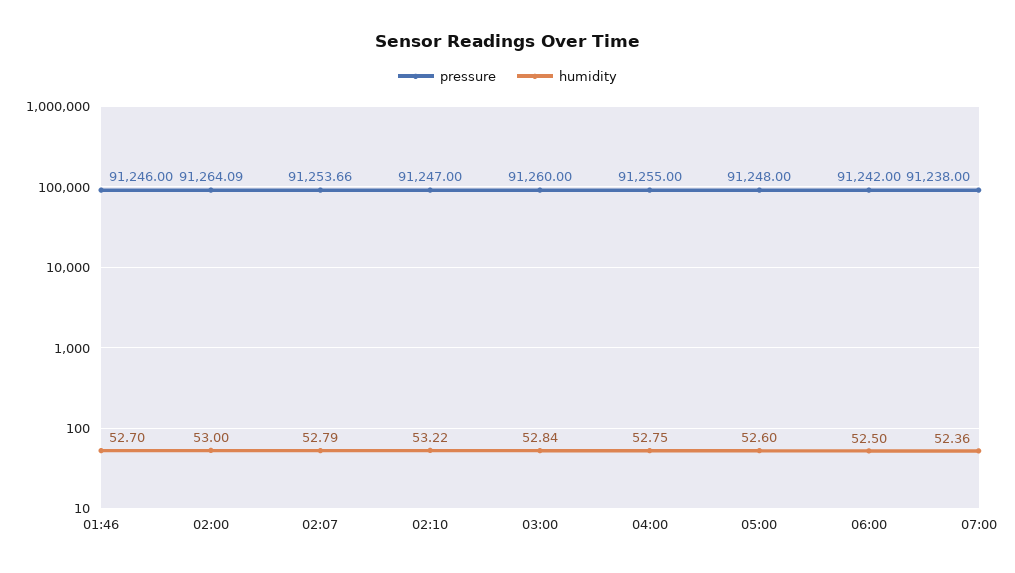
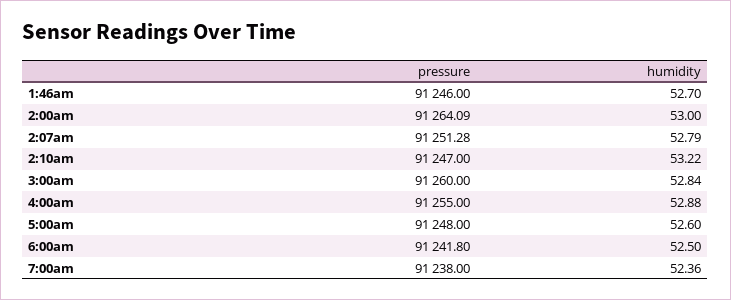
  {
    "pressure": {
      "01:46": 91246,
      "02:00": 91264.09,
-     "02:07": 91253.66,
+     "02:07": 91251.28,
      "02:10": 91247,
      "03:00": 91260,
      "04:00": 91255,
      "05:00": 91248,
-     "06:00": 91242,
+     "06:00": 91241.8,
      "07:00": 91238
    },
    "humidity": {
      "01:46": 52.7,
      "02:00": 53,
      "02:07": 52.79,
      "02:10": 53.22,
      "03:00": 52.84,
-     "04:00": 52.75,
+     "04:00": 52.88,
      "05:00": 52.6,
      "06:00": 52.5,
      "07:00": 52.36
    }
  }

